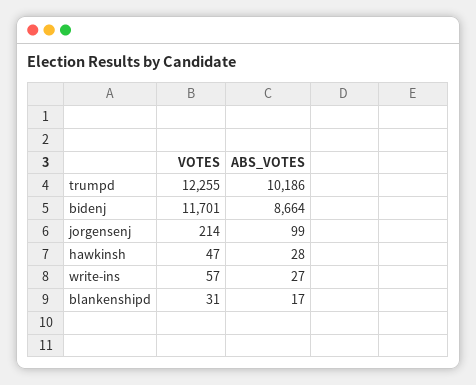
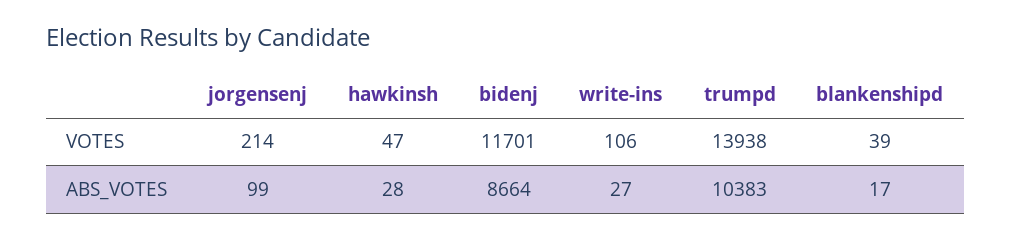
  {
    "VOTES": {
-     "trumpd": 12255,
+     "trumpd": 13938,
      "bidenj": 11701,
      "jorgensenj": 214,
      "hawkinsh": 47,
-     "write-ins": 57,
+     "write-ins": 106,
-     "blankenshipd": 31
+     "blankenshipd": 39
    },
    "ABS_VOTES": {
-     "trumpd": 10186,
+     "trumpd": 10383,
      "bidenj": 8664,
      "jorgensenj": 99,
      "hawkinsh": 28,
      "write-ins": 27,
      "blankenshipd": 17
    }
  }

